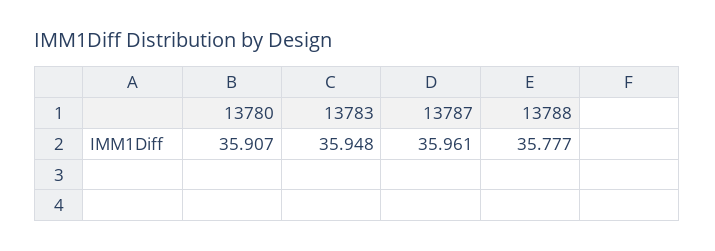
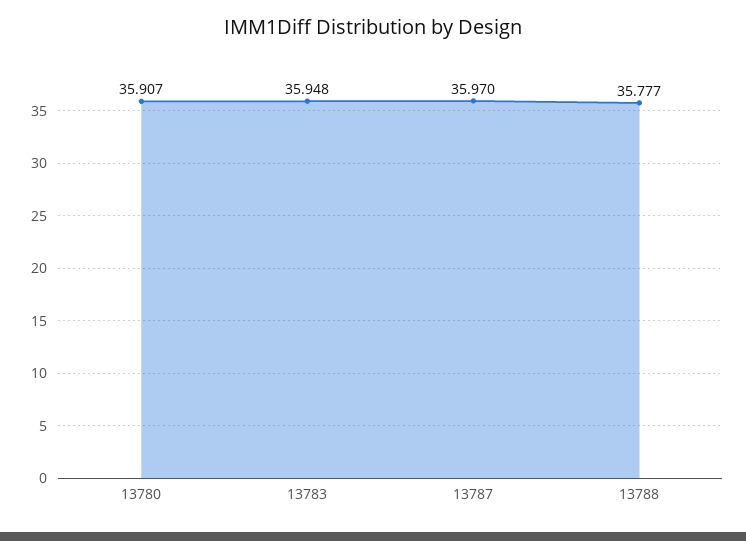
  {
    "13780": 35.907,
    "13783": 35.948,
-   "13787": 35.961,
+   "13787": 35.97,
    "13788": 35.777
  }

